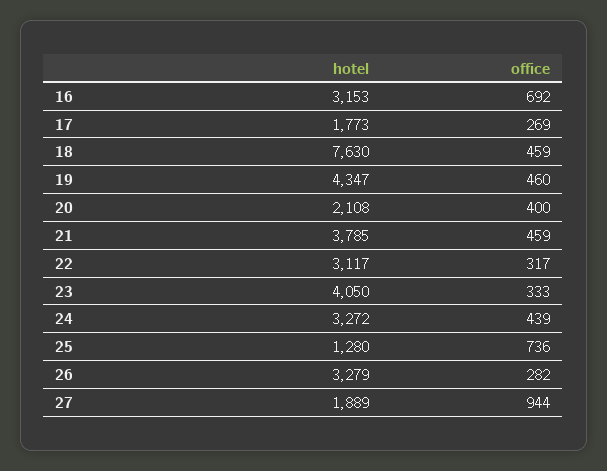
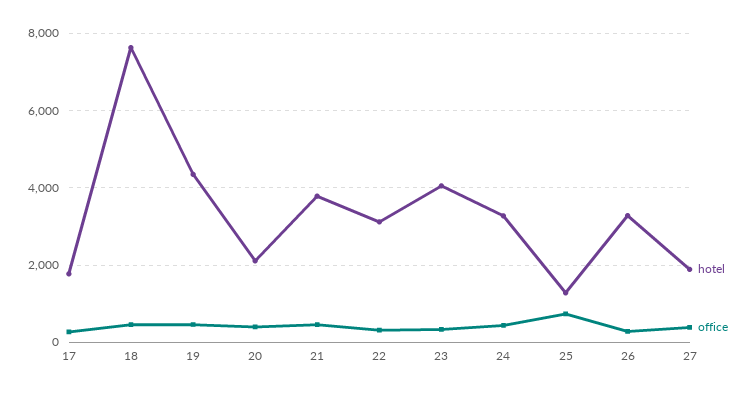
  {
    "hotel": {
-     "16": 3153,
      "17": 1773,
      "18": 7630,
      "19": 4347,
      "20": 2108,
      "21": 3785,
      "22": 3117,
      "23": 4050,
      "24": 3272,
      "25": 1280,
      "26": 3279,
      "27": 1889
    },
    "office": {
-     "16": 692,
      "17": 269,
      "18": 459,
      "19": 460,
      "20": 400,
      "21": 459,
      "22": 317,
      "23": 333,
      "24": 439,
      "25": 736,
      "26": 282,
-     "27": 944
+     "27": 400
    }
  }

